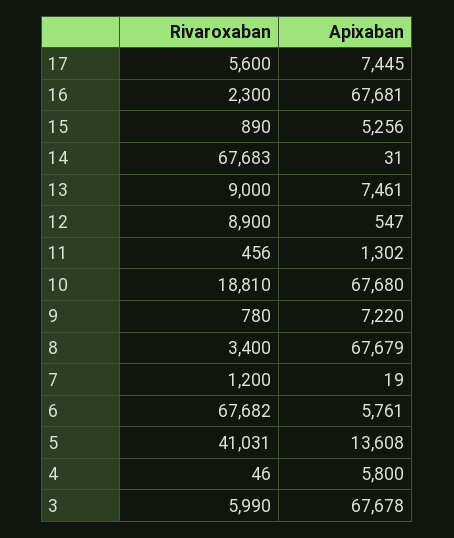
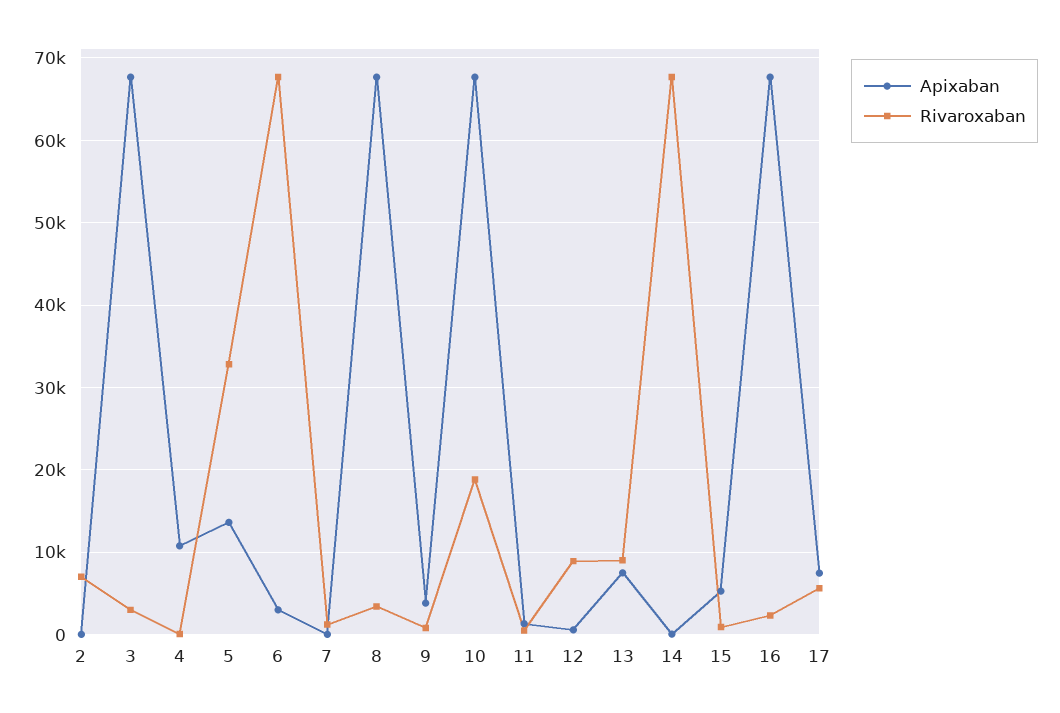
  {
    "Rivaroxaban": {
      "17": 5600,
      "16": 2300,
      "15": 890,
      "14": 67683,
      "13": 9000,
      "12": 8900,
      "11": 456,
      "10": 18810,
      "9": 780,
      "8": 3400,
      "7": 1200,
      "6": 67682,
-     "5": 41031,
+     "5": 33000,
      "4": 46,
-     "3": 5990
+     "3": 3000,
+     "2": 7000
    },
    "Apixaban": {
      "17": 7445,
      "16": 67681,
      "15": 5256,
      "14": 31,
      "13": 7461,
      "12": 547,
      "11": 1302,
      "10": 67680,
-     "9": 7220,
+     "9": 4000,
      "8": 67679,
      "7": 19,
-     "6": 5761,
+     "6": 3000,
      "5": 13608,
-     "4": 5800,
+     "4": 11000,
-     "3": 67678
+     "3": 67678,
+     "2": 0
    }
  }

